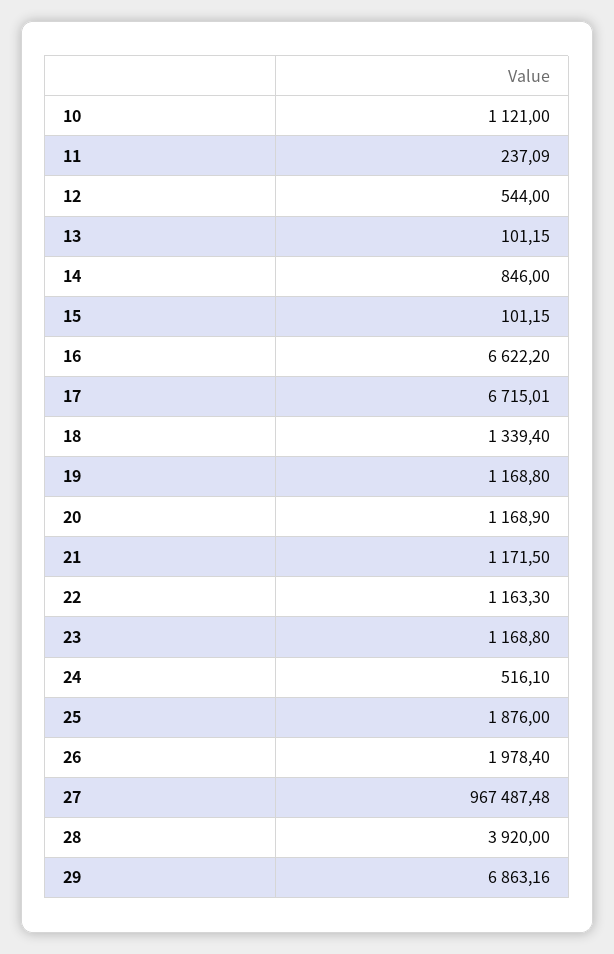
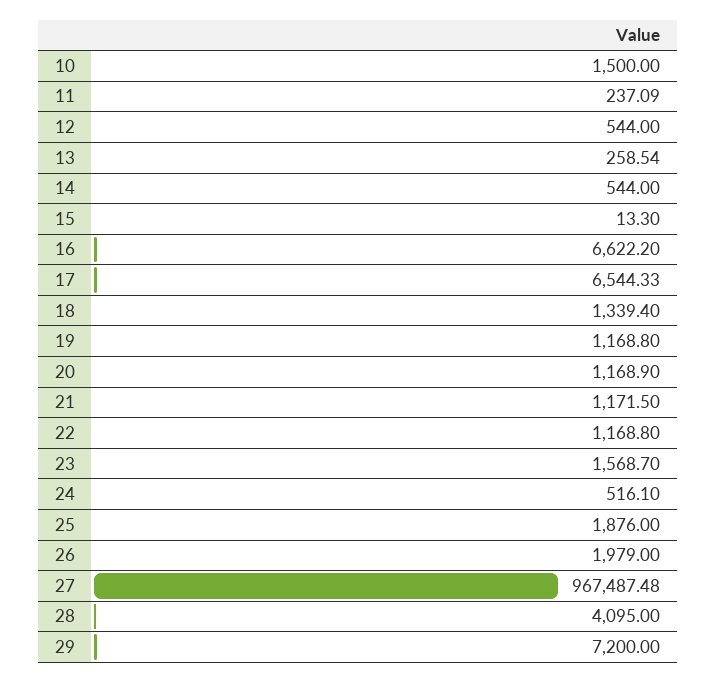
  {
-   "10": 1121,
+   "10": 1500,
    "11": 237.09,
    "12": 544,
-   "13": 101.15,
+   "13": 258.54,
-   "14": 846,
+   "14": 544,
-   "15": 101.15,
+   "15": 13.3,
    "16": 6622.2,
-   "17": 6715.01,
+   "17": 6544.33,
    "18": 1339.4,
    "19": 1168.8,
    "20": 1168.9,
    "21": 1171.5,
-   "22": 1163.3,
+   "22": 1168.8,
-   "23": 1168.8,
+   "23": 1568.7,
    "24": 516.1,
    "25": 1876,
-   "26": 1978.4,
+   "26": 1979,
    "27": 967487.48,
-   "28": 3920,
+   "28": 4095,
-   "29": 6863.16
+   "29": 7200
  }

